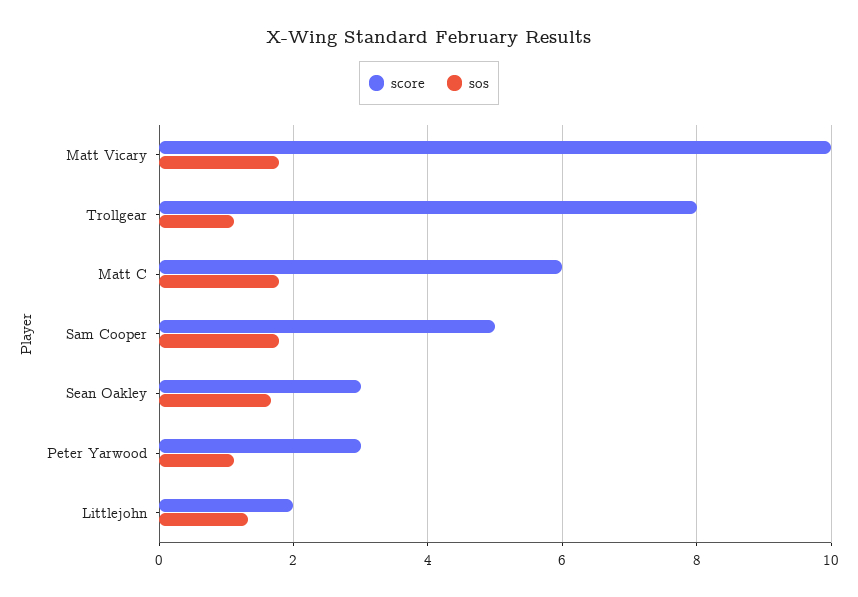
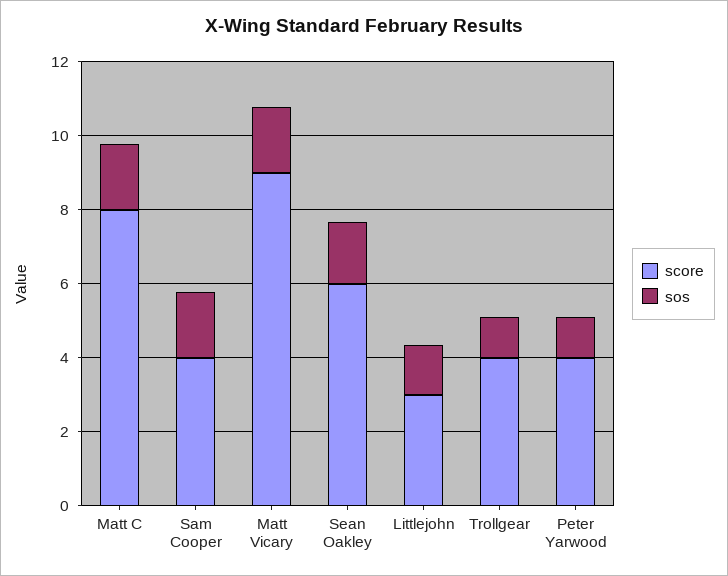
  {
    "score": {
-     "Matt Vicary": 10,
+     "Matt Vicary": 9,
-     "Trollgear": 8,
+     "Trollgear": 4,
-     "Matt C": 6,
+     "Matt C": 8,
-     "Sam Cooper": 5,
+     "Sam Cooper": 4,
-     "Sean Oakley": 3,
+     "Sean Oakley": 6,
-     "Peter Yarwood": 3,
+     "Peter Yarwood": 4,
-     "Littlejohn": 2
+     "Littlejohn": 3
    },
    "sos": {
      "Matt Vicary": 1.8,
      "Trollgear": 1.2,
      "Matt C": 1.8,
      "Sam Cooper": 1.8,
      "Sean Oakley": 1.6,
      "Peter Yarwood": 1.2,
      "Littlejohn": 1.4
    }
  }

